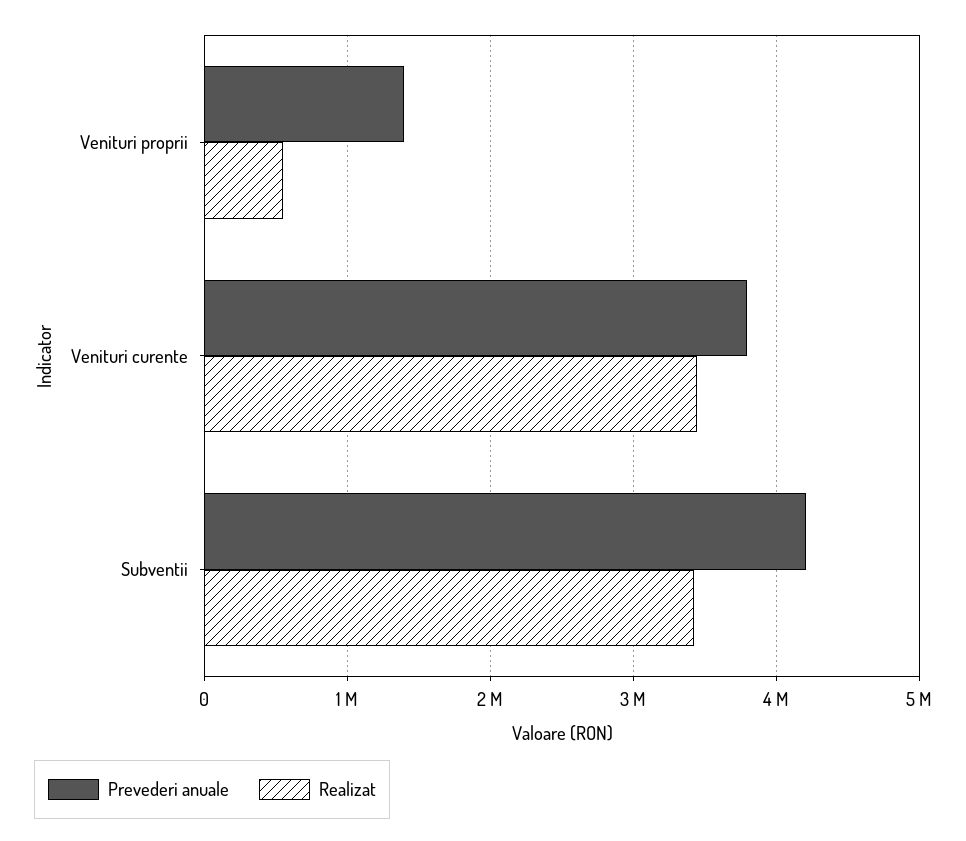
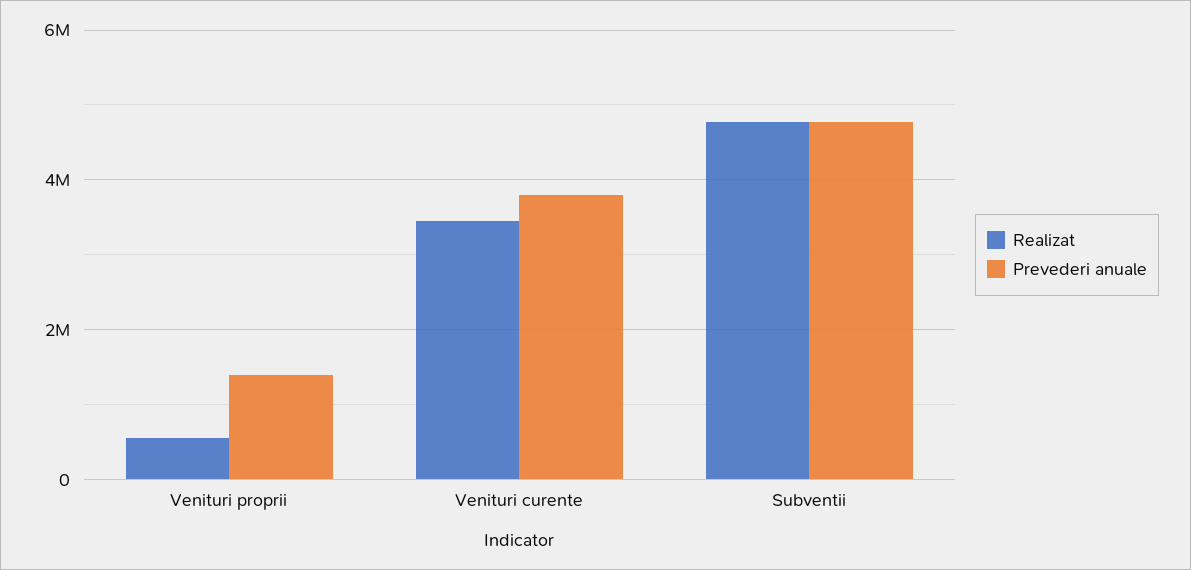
  {
    "Prevederi anuale": {
      "Venituri proprii": 1400000,
      "Venituri curente": 3800000,
-     "Subventii": 4200000
+     "Subventii": 4800000
    },
    "Realizat": {
      "Venituri proprii": 500000,
      "Venituri curente": 3400000,
-     "Subventii": 3400000
+     "Subventii": 4800000
    }
  }

